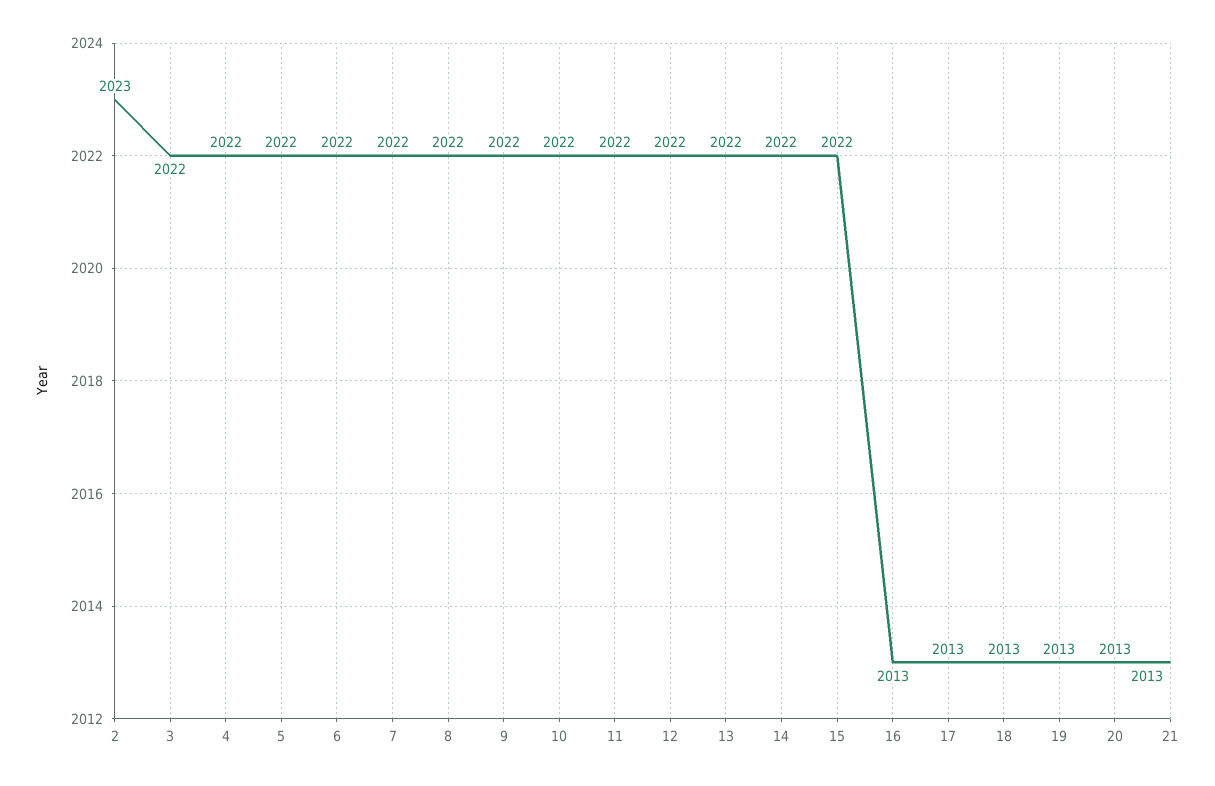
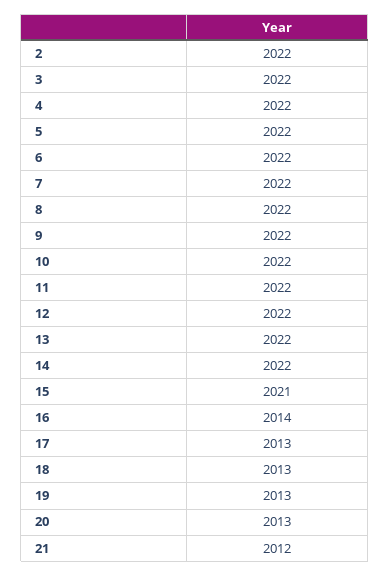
  {
-   "2": 2023,
+   "2": 2022,
    "3": 2022,
    "4": 2022,
    "5": 2022,
    "6": 2022,
    "7": 2022,
    "8": 2022,
    "9": 2022,
    "10": 2022,
    "11": 2022,
    "12": 2022,
    "13": 2022,
    "14": 2022,
-   "15": 2022,
+   "15": 2021,
-   "16": 2013,
+   "16": 2014,
    "17": 2013,
    "18": 2013,
    "19": 2013,
    "20": 2013,
-   "21": 2013
+   "21": 2012
  }

